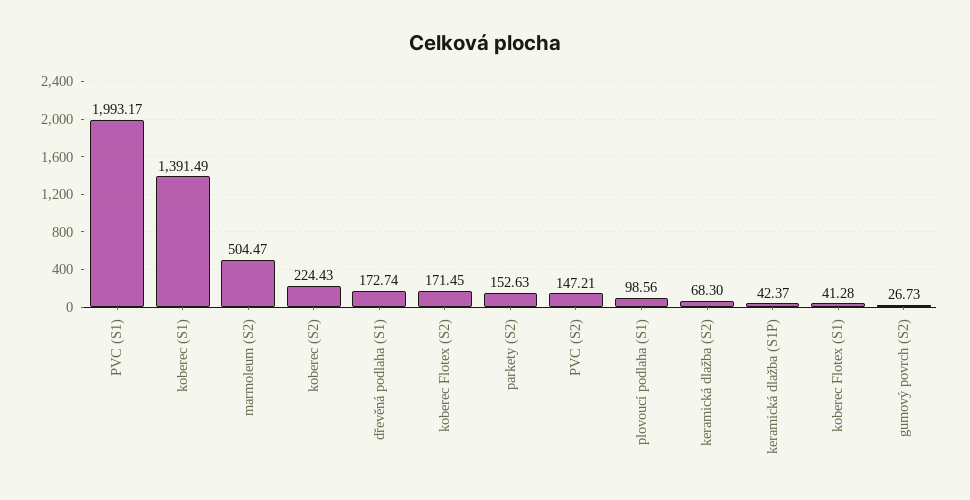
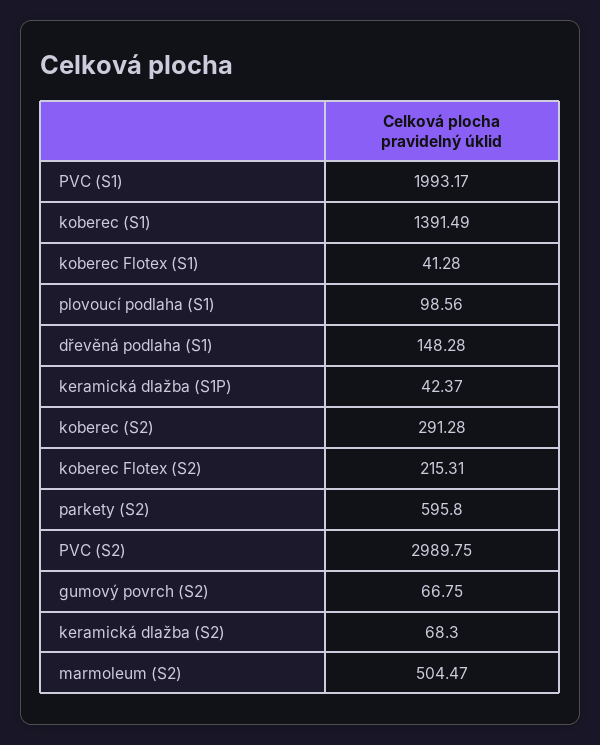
  {
    "PVC (S1)": 1993.17,
    "koberec (S1)": 1391.49,
    "marmoleum (S2)": 504.47,
-   "koberec (S2)": 224.43,
+   "koberec (S2)": 291.28,
-   "dřevěná podlaha (S1)": 172.74,
+   "dřevěná podlaha (S1)": 148.28,
-   "koberec Flotex (S2)": 171.45,
+   "koberec Flotex (S2)": 215.31,
-   "parkety (S2)": 152.63,
+   "parkety (S2)": 595.8,
-   "PVC (S2)": 147.21,
+   "PVC (S2)": 2989.75,
    "plovoucí podlaha (S1)": 98.56,
    "keramická dlažba (S2)": 68.3,
    "keramická dlažba (S1P)": 42.37,
    "koberec Flotex (S1)": 41.28,
-   "gumový povrch (S2)": 26.73
+   "gumový povrch (S2)": 66.75
  }

